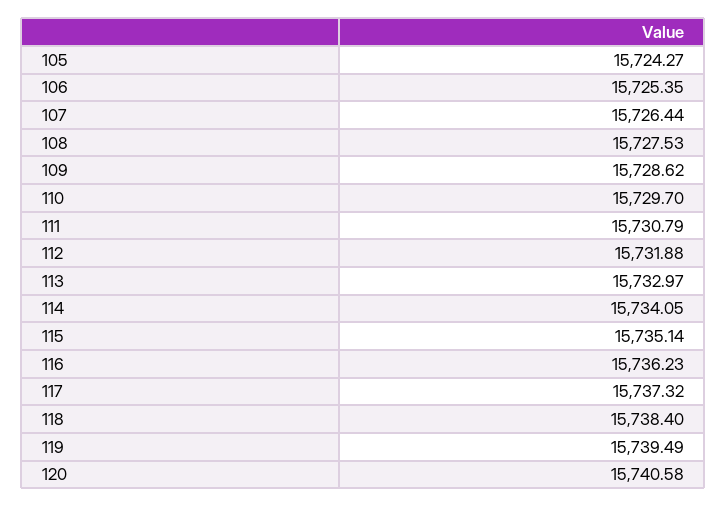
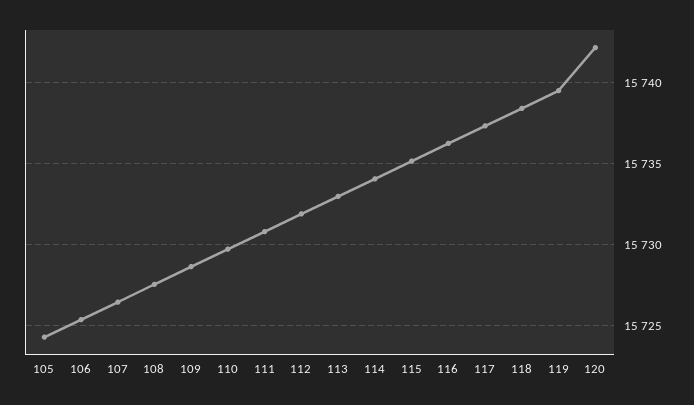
  {
    "105": 15724.27,
    "106": 15725.35,
    "107": 15726.44,
    "108": 15727.53,
    "109": 15728.62,
    "110": 15729.7,
    "111": 15730.79,
    "112": 15731.88,
    "113": 15732.97,
    "114": 15734.05,
    "115": 15735.14,
    "116": 15736.23,
    "117": 15737.32,
    "118": 15738.4,
    "119": 15739.49,
-   "120": 15740.58
+   "120": 15742
  }

